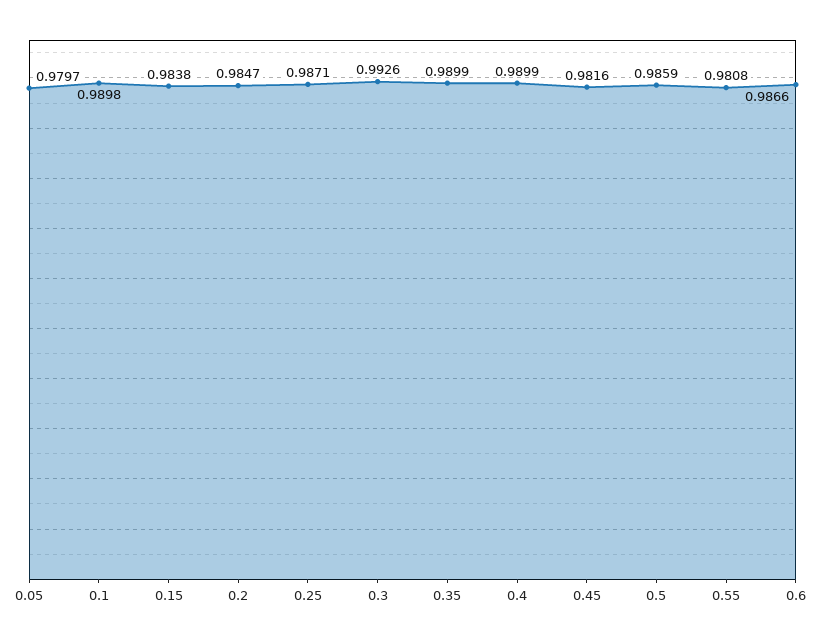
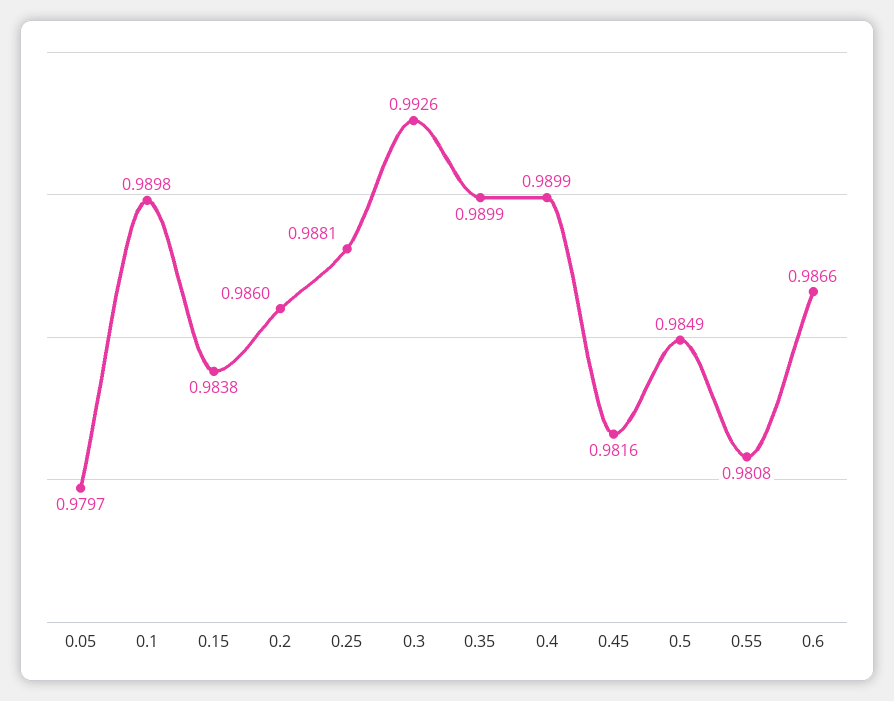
  {
    "0.05": 0.9797,
    "0.1": 0.9898,
    "0.15": 0.9838,
-   "0.2": 0.9847,
+   "0.2": 0.986,
-   "0.25": 0.9871,
+   "0.25": 0.9881,
    "0.3": 0.9926,
    "0.35": 0.9899,
    "0.4": 0.9899,
    "0.45": 0.9816,
-   "0.5": 0.9859,
+   "0.5": 0.9849,
    "0.55": 0.9808,
    "0.6": 0.9866
  }

